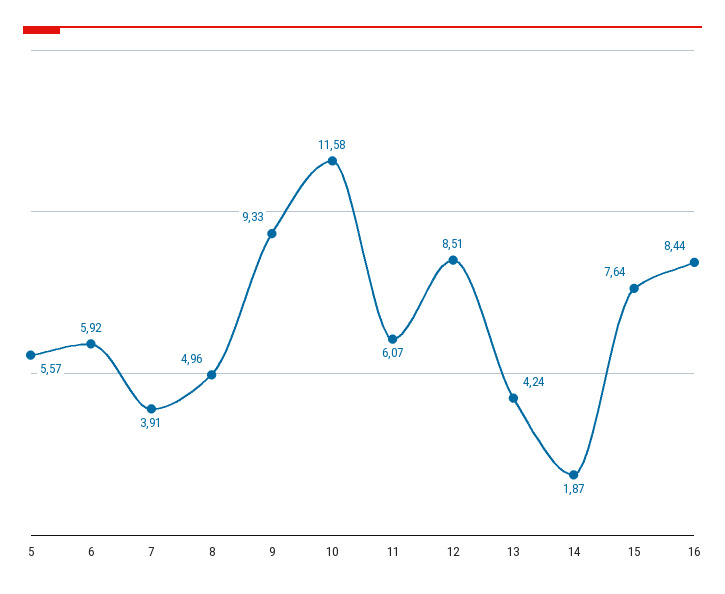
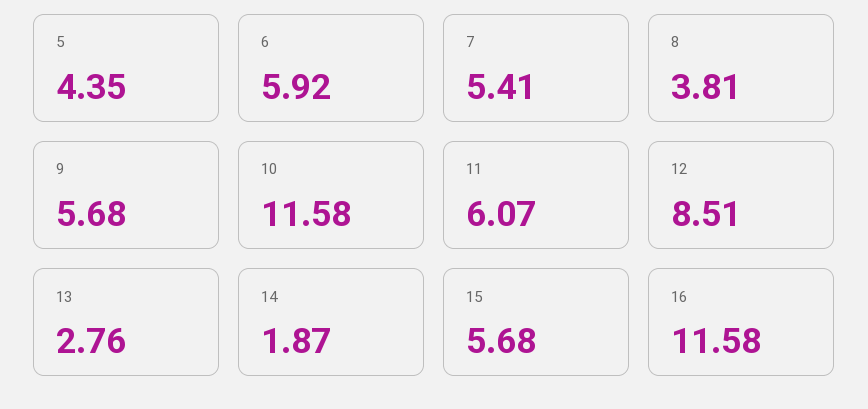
  {
-   "5": 5.57,
+   "5": 4.35,
    "6": 5.92,
-   "7": 3.91,
+   "7": 5.41,
-   "8": 4.96,
+   "8": 3.81,
-   "9": 9.33,
+   "9": 5.68,
    "10": 11.58,
    "11": 6.07,
    "12": 8.51,
-   "13": 4.24,
+   "13": 2.76,
    "14": 1.87,
-   "15": 7.64,
+   "15": 5.68,
-   "16": 8.44
+   "16": 11.58
  }

